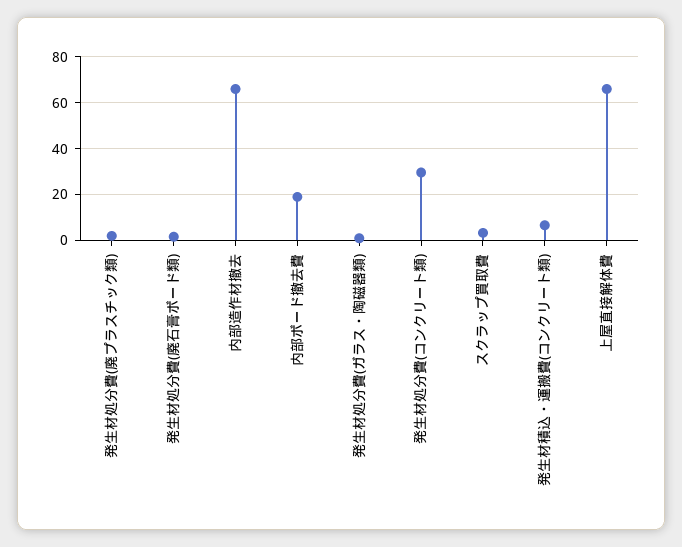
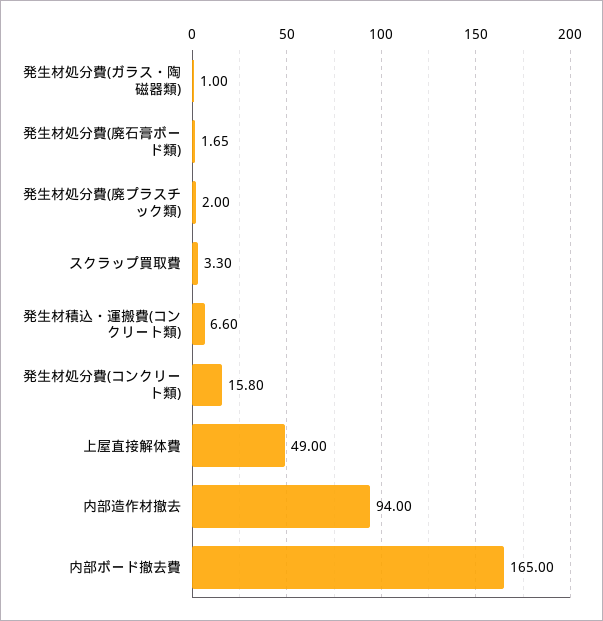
  {
    "発生材処分費(廃プラスチック類)": 2,
    "発生材処分費(廃石膏ボード類)": 1.65,
-   "内部造作材撤去": 65,
+   "内部造作材撤去": 94,
-   "内部ボード撤去費": 20,
+   "内部ボード撤去費": 165,
    "発生材処分費(ガラス・陶磁器類)": 1,
-   "発生材処分費(コンクリート類)": 30,
+   "発生材処分費(コンクリート類)": 15.8,
    "スクラップ買取費": 3.3,
    "発生材積込・運搬費(コンクリート類)": 6.6,
-   "上屋直接解体費": 65
+   "上屋直接解体費": 49
  }

